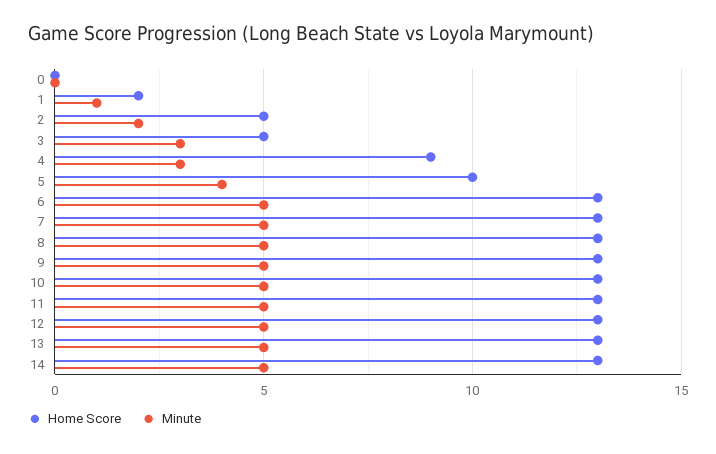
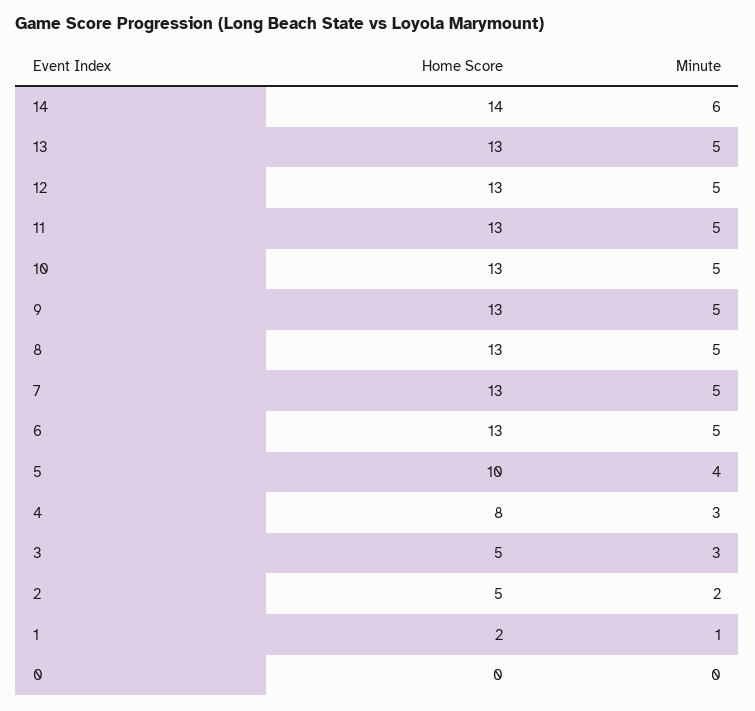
  {
    "Home Score": {
      "0": 0,
      "1": 2,
      "2": 5,
      "3": 5,
-     "4": 9,
+     "4": 8,
      "5": 10,
      "6": 13,
      "7": 13,
      "8": 13,
      "9": 13,
      "10": 13,
      "11": 13,
      "12": 13,
      "13": 13,
-     "14": 13
+     "14": 14
    },
    "Minute": {
      "0": 0,
      "1": 1,
      "2": 2,
      "3": 3,
      "4": 3,
      "5": 4,
      "6": 5,
      "7": 5,
      "8": 5,
      "9": 5,
      "10": 5,
      "11": 5,
      "12": 5,
      "13": 5,
-     "14": 5
+     "14": 6
    }
  }

